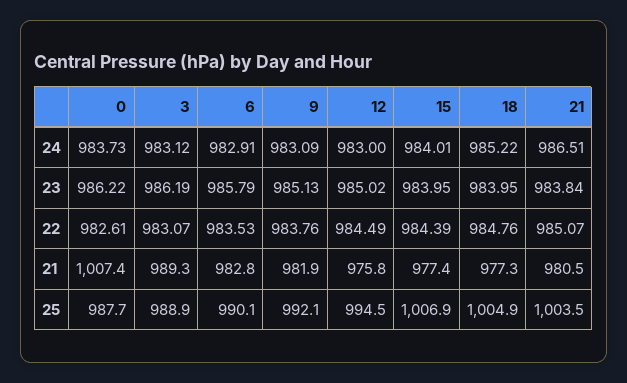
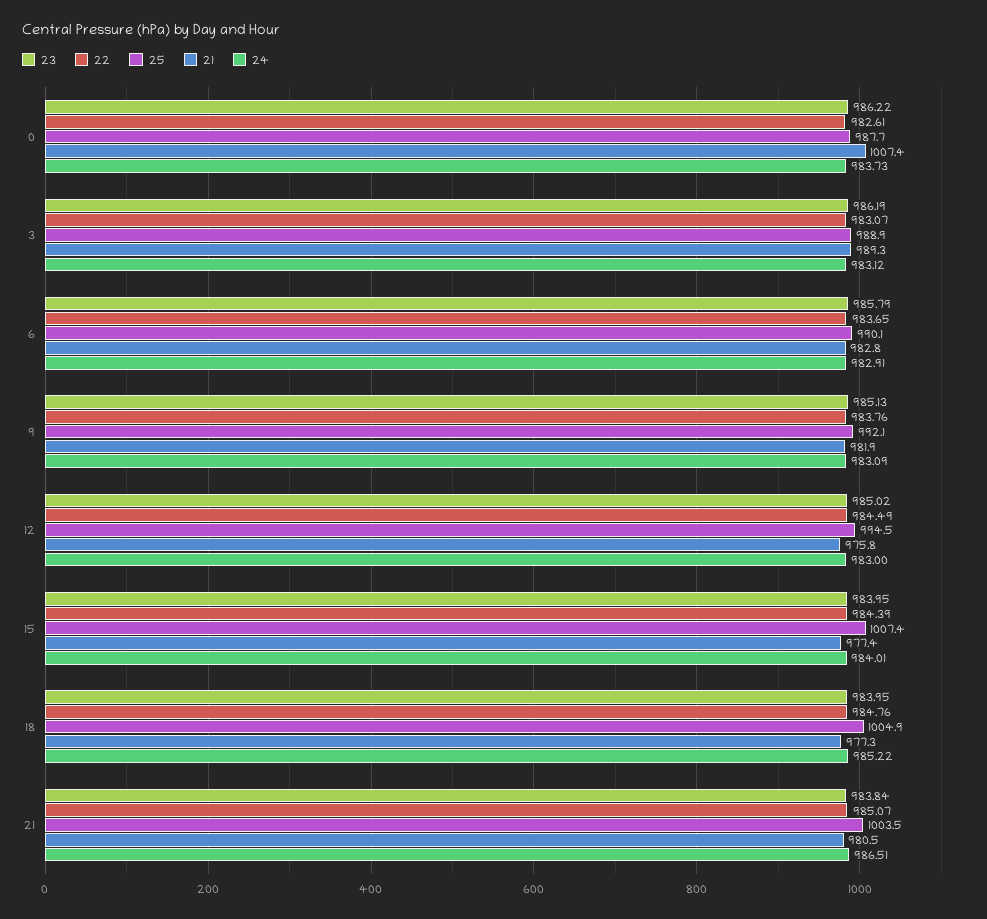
  {
    "24": {
      "0": 983.73,
      "3": 983.12,
      "6": 982.91,
      "9": 983.09,
      "12": 983,
      "15": 984.01,
      "18": 985.22,
      "21": 986.51
    },
    "23": {
      "0": 986.22,
      "3": 986.19,
      "6": 985.79,
      "9": 985.13,
      "12": 985.02,
      "15": 983.95,
      "18": 983.95,
      "21": 983.84
    },
    "22": {
      "0": 982.61,
      "3": 983.07,
-     "6": 983.53,
+     "6": 983.65,
      "9": 983.76,
      "12": 984.49,
      "15": 984.39,
      "18": 984.76,
      "21": 985.07
    },
    "21": {
      "0": 1007.4,
      "3": 989.3,
      "6": 982.8,
      "9": 981.9,
      "12": 975.8,
      "15": 977.4,
      "18": 977.3,
      "21": 980.5
    },
    "25": {
      "0": 987.7,
      "3": 988.9,
      "6": 990.1,
      "9": 992.1,
      "12": 994.5,
-     "15": 1006.9,
+     "15": 1007.4,
      "18": 1004.9,
      "21": 1003.5
    }
  }

